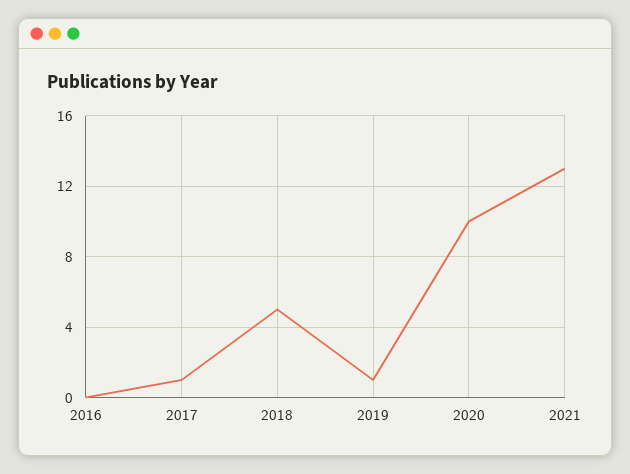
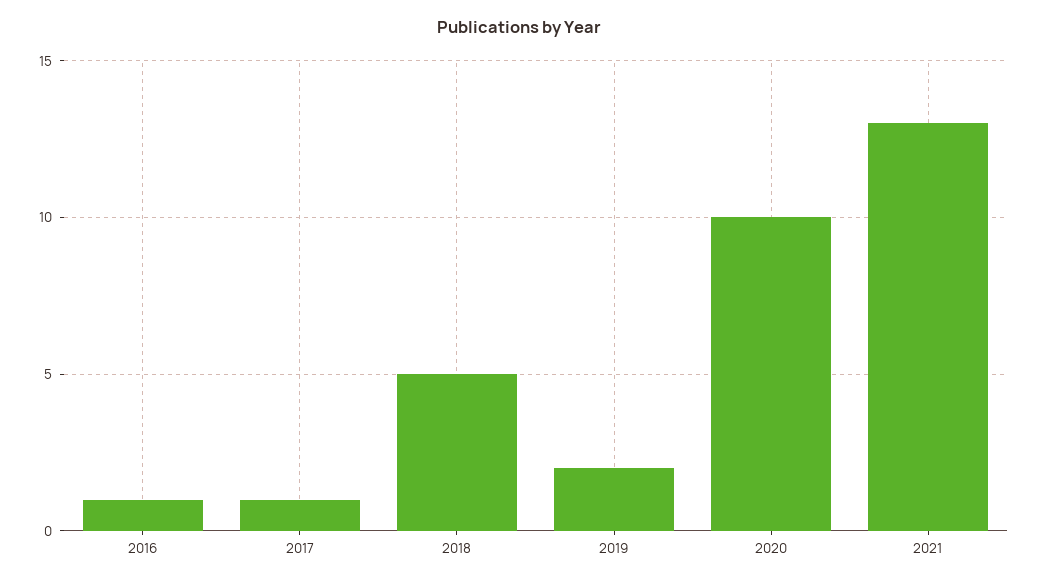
  {
-   "2016": 0,
+   "2016": 1,
    "2017": 1,
    "2018": 5,
-   "2019": 1,
+   "2019": 2,
    "2020": 10,
    "2021": 13
  }

